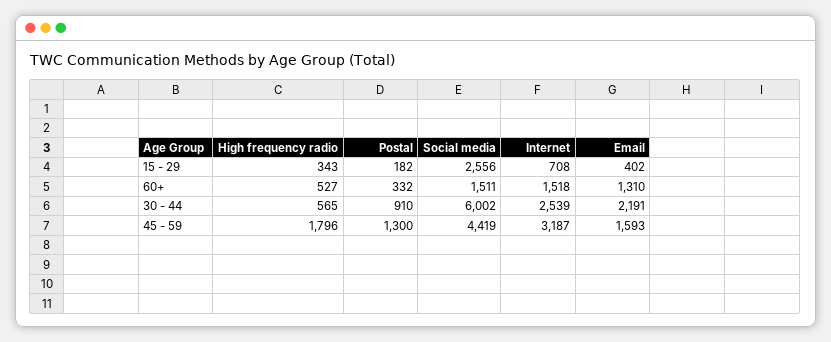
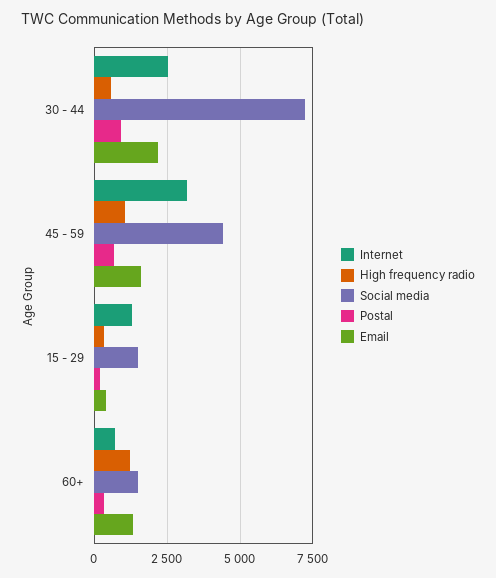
  {
    "High frequency radio": {
      "15 - 29": 343,
-     "60+": 527,
+     "60+": 1250,
      "30 - 44": 565,
-     "45 - 59": 1796
+     "45 - 59": 1000
    },
    "Postal": {
      "15 - 29": 182,
      "60+": 332,
      "30 - 44": 910,
-     "45 - 59": 1300
+     "45 - 59": 750
    },
    "Social media": {
-     "15 - 29": 2556,
+     "15 - 29": 1500,
      "60+": 1511,
-     "30 - 44": 6002,
+     "30 - 44": 7250,
      "45 - 59": 4419
    },
    "Internet": {
-     "15 - 29": 708,
+     "15 - 29": 1250,
-     "60+": 1518,
+     "60+": 750,
      "30 - 44": 2539,
      "45 - 59": 3187
    },
    "Email": {
      "15 - 29": 402,
      "60+": 1310,
      "30 - 44": 2191,
      "45 - 59": 1593
    }
  }

